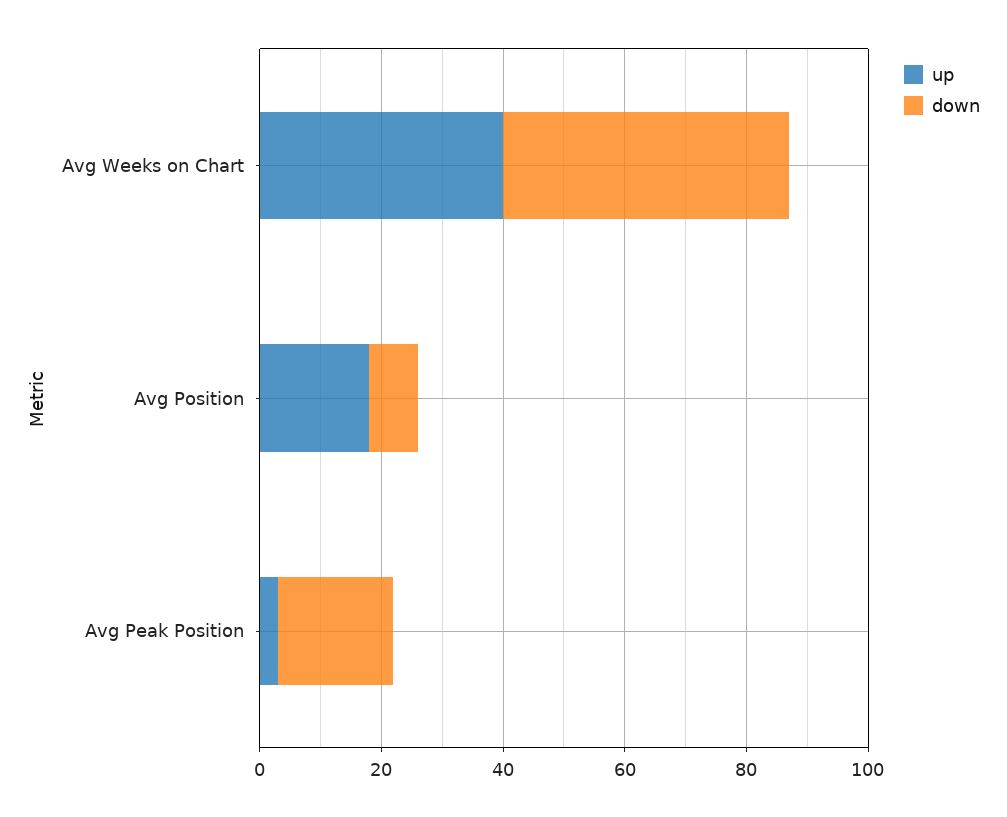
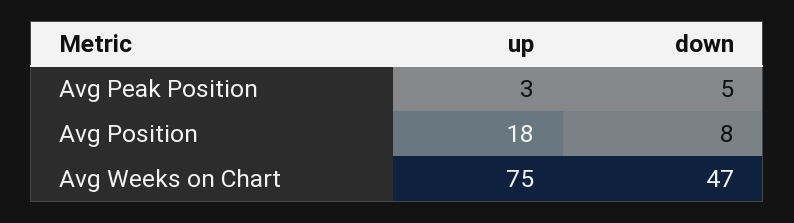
  {
    "up": {
-     "Avg Weeks on Chart": 40,
+     "Avg Weeks on Chart": 75,
      "Avg Position": 18,
      "Avg Peak Position": 3
    },
    "down": {
      "Avg Weeks on Chart": 47,
      "Avg Position": 8,
-     "Avg Peak Position": 20
+     "Avg Peak Position": 5
    }
  }

